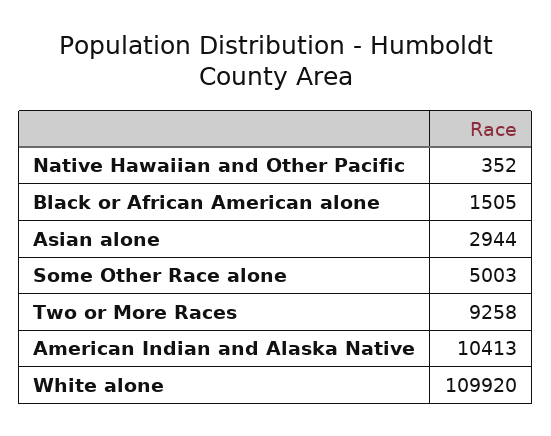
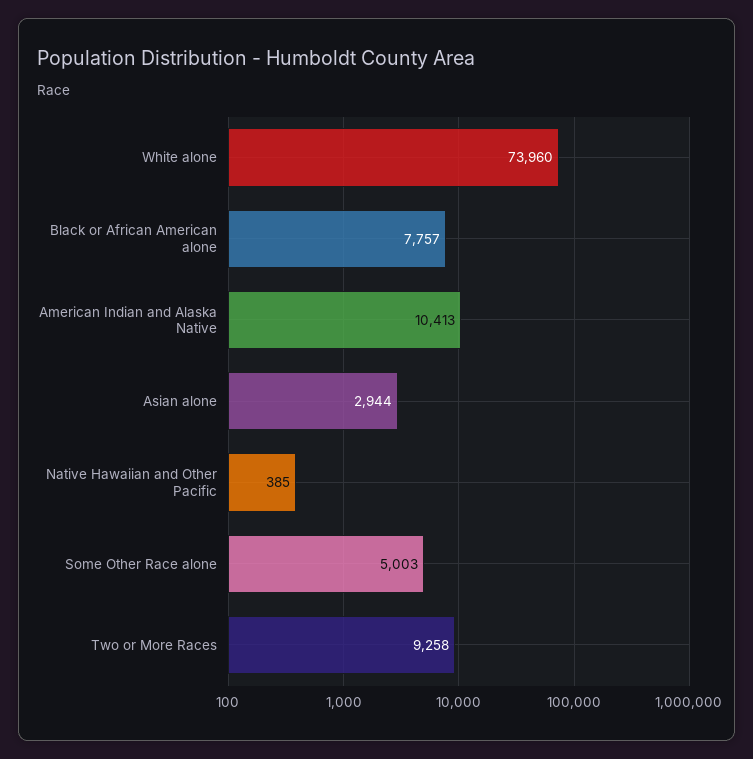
  {
-   "Native Hawaiian and Other Pacific": 352,
+   "Native Hawaiian and Other Pacific": 385,
-   "Black or African American alone": 1505,
+   "Black or African American alone": 7757,
    "Asian alone": 2944,
    "Some Other Race alone": 5003,
    "Two or More Races": 9258,
    "American Indian and Alaska Native": 10413,
-   "White alone": 109920
+   "White alone": 73960
  }

